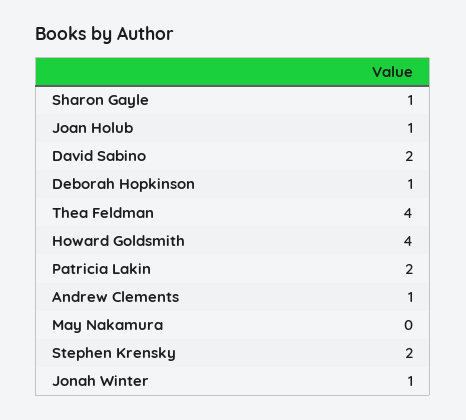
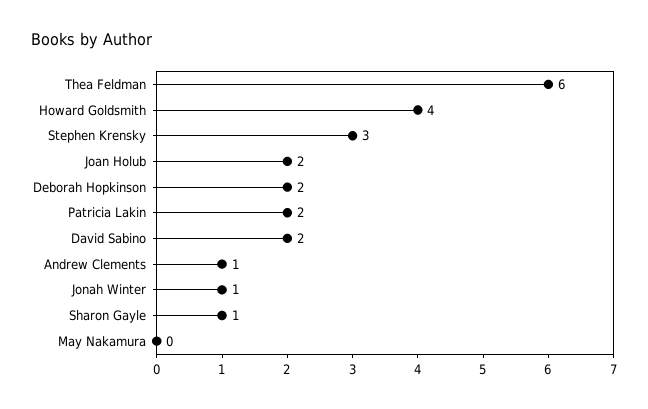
  {
    "Sharon Gayle": 1,
-   "Joan Holub": 1,
+   "Joan Holub": 2,
    "David Sabino": 2,
-   "Deborah Hopkinson": 1,
+   "Deborah Hopkinson": 2,
-   "Thea Feldman": 4,
+   "Thea Feldman": 6,
    "Howard Goldsmith": 4,
    "Patricia Lakin": 2,
    "Andrew Clements": 1,
    "May Nakamura": 0,
-   "Stephen Krensky": 2,
+   "Stephen Krensky": 3,
    "Jonah Winter": 1
  }

